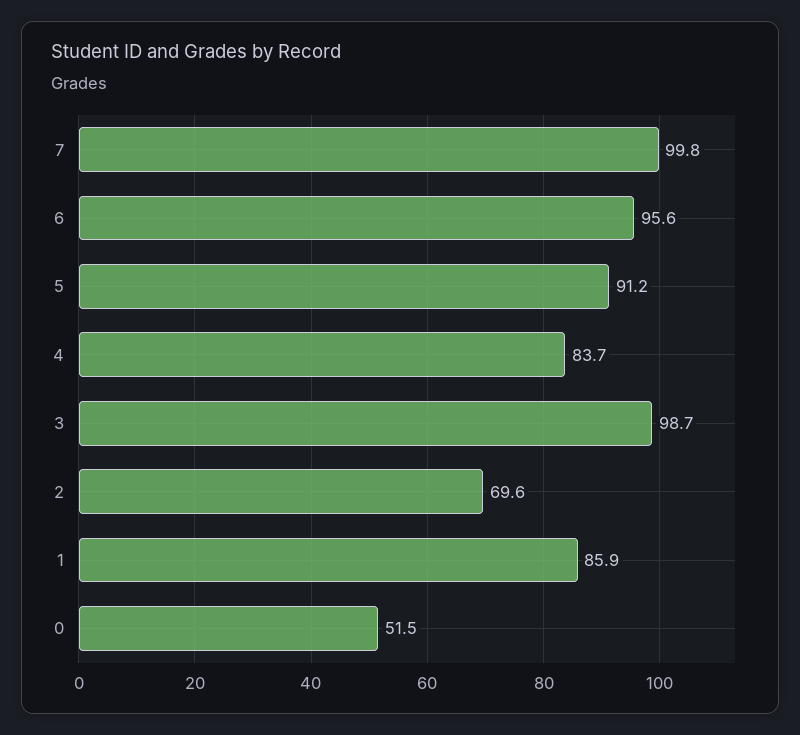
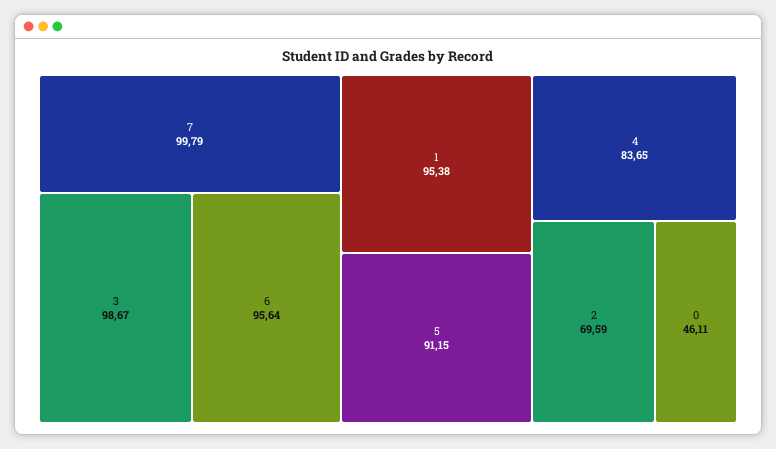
  {
    "7": 99.79,
    "6": 95.64,
    "5": 91.15,
    "4": 83.65,
    "3": 98.67,
    "2": 69.59,
-   "1": 85.9,
+   "1": 95.38,
-   "0": 51.5
+   "0": 46.11
  }

